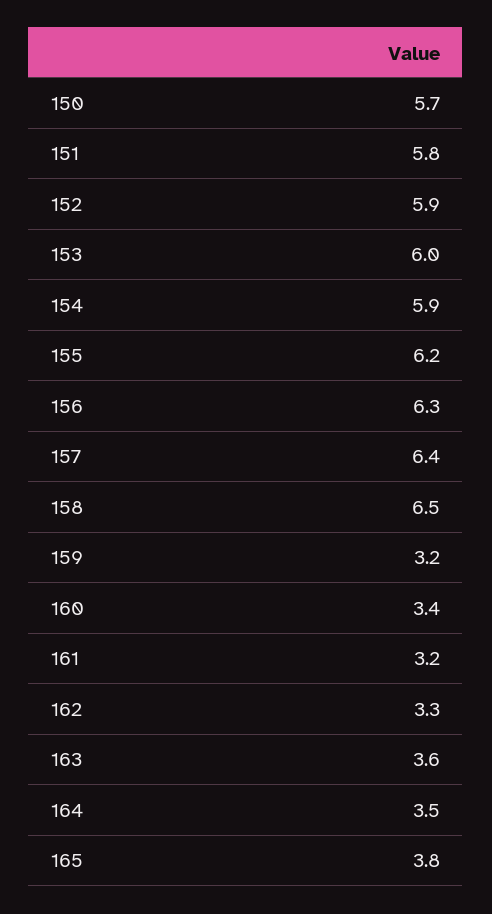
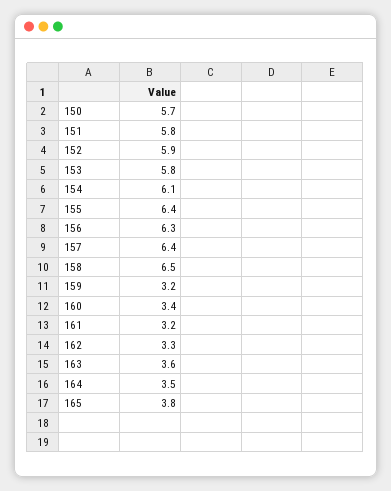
  {
    "150": 5.7,
    "151": 5.8,
    "152": 5.9,
-   "153": 6,
+   "153": 5.8,
-   "154": 5.9,
+   "154": 6.1,
-   "155": 6.2,
+   "155": 6.4,
    "156": 6.3,
    "157": 6.4,
    "158": 6.5,
    "159": 3.2,
    "160": 3.4,
    "161": 3.2,
    "162": 3.3,
    "163": 3.6,
    "164": 3.5,
    "165": 3.8
  }

